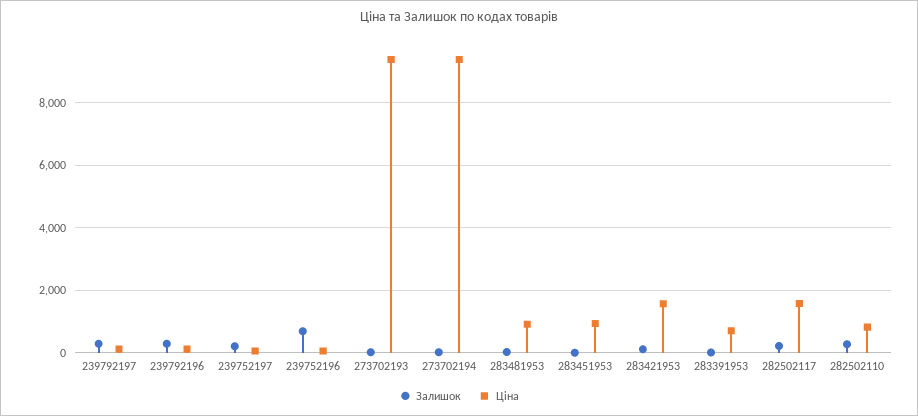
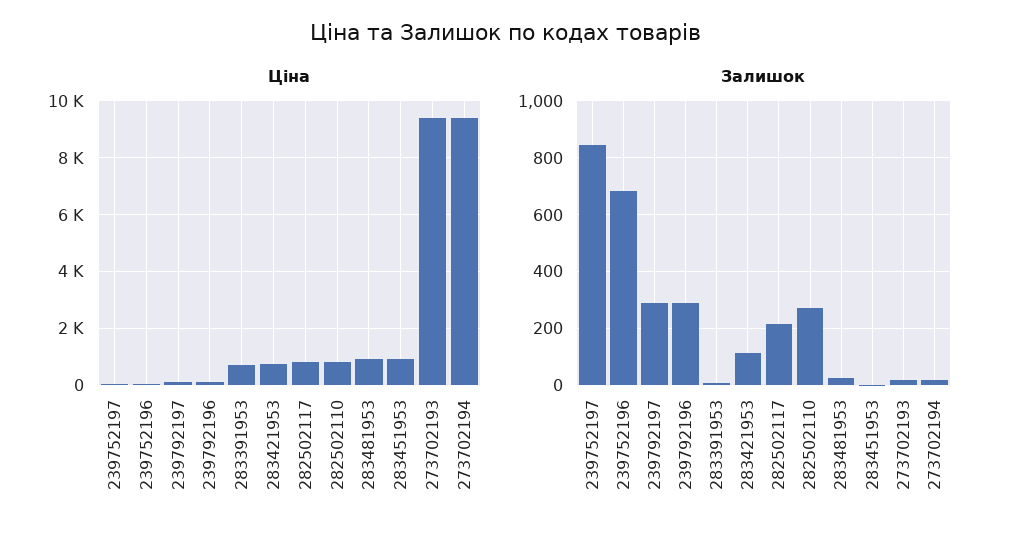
  {
    "Залишок": {
      "239792197": 300,
      "239792196": 300,
-     "239752197": 200,
+     "239752197": 850,
      "239752196": 675,
      "273702193": 25,
      "273702194": 25,
      "283481953": 25,
      "283451953": 0,
      "283421953": 125,
      "283391953": 0,
      "282502117": 225,
      "282502110": 275
    },
    "Ціна": {
      "239792197": 200,
      "239792196": 200,
      "239752197": 0,
      "239752196": 0,
      "273702193": 9400,
      "273702194": 9400,
      "283481953": 1000,
      "283451953": 1000,
-     "283421953": 1600,
+     "283421953": 750,
      "283391953": 800,
-     "282502117": 1600,
+     "282502117": 750,
      "282502110": 800
    }
  }

